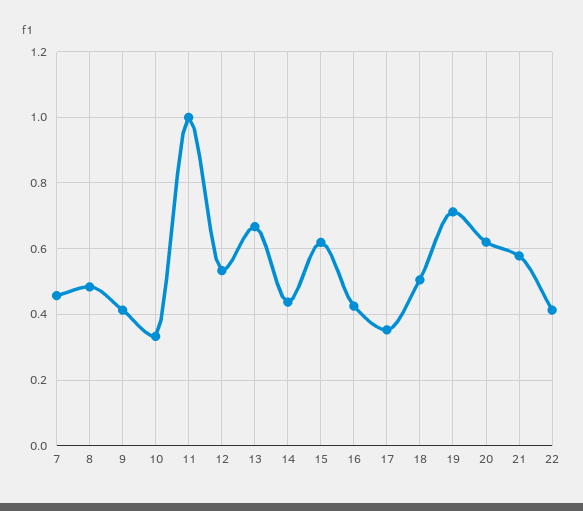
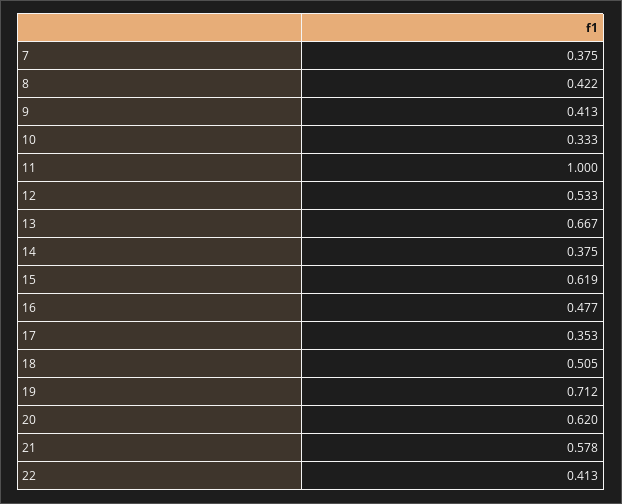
  {
-   "7": 0.46,
+   "7": 0.375,
-   "8": 0.48,
+   "8": 0.422,
    "9": 0.413,
    "10": 0.333,
    "11": 1,
    "12": 0.533,
    "13": 0.667,
-   "14": 0.44,
+   "14": 0.375,
    "15": 0.619,
-   "16": 0.42,
+   "16": 0.477,
    "17": 0.353,
    "18": 0.505,
    "19": 0.712,
    "20": 0.62,
    "21": 0.578,
    "22": 0.413
  }

